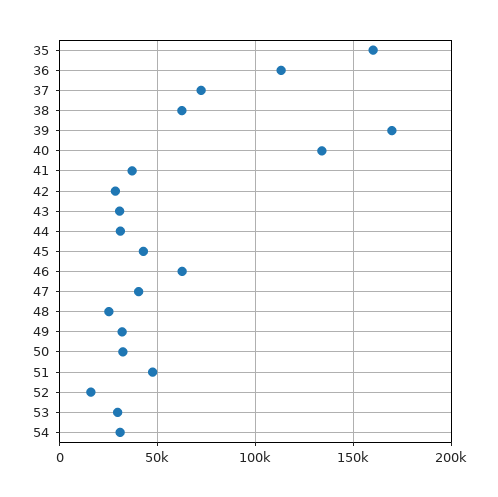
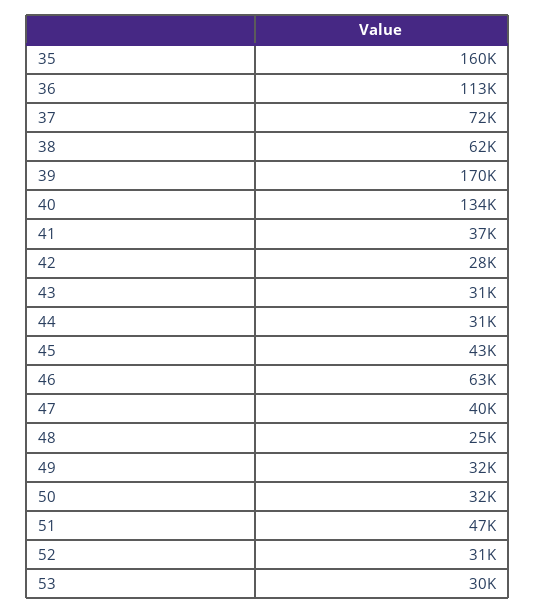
  {
    "35": 160000,
    "36": 113000,
    "37": 72000,
    "38": 62000,
    "39": 170000,
    "40": 134000,
    "41": 37000,
    "42": 28000,
    "43": 31000,
    "44": 31000,
    "45": 43000,
    "46": 63000,
    "47": 40000,
    "48": 25000,
    "49": 32000,
    "50": 32000,
    "51": 47000,
-   "52": 15000,
+   "52": 31000,
-   "53": 30000,
+   "53": 30000
-   "54": 30000
  }

